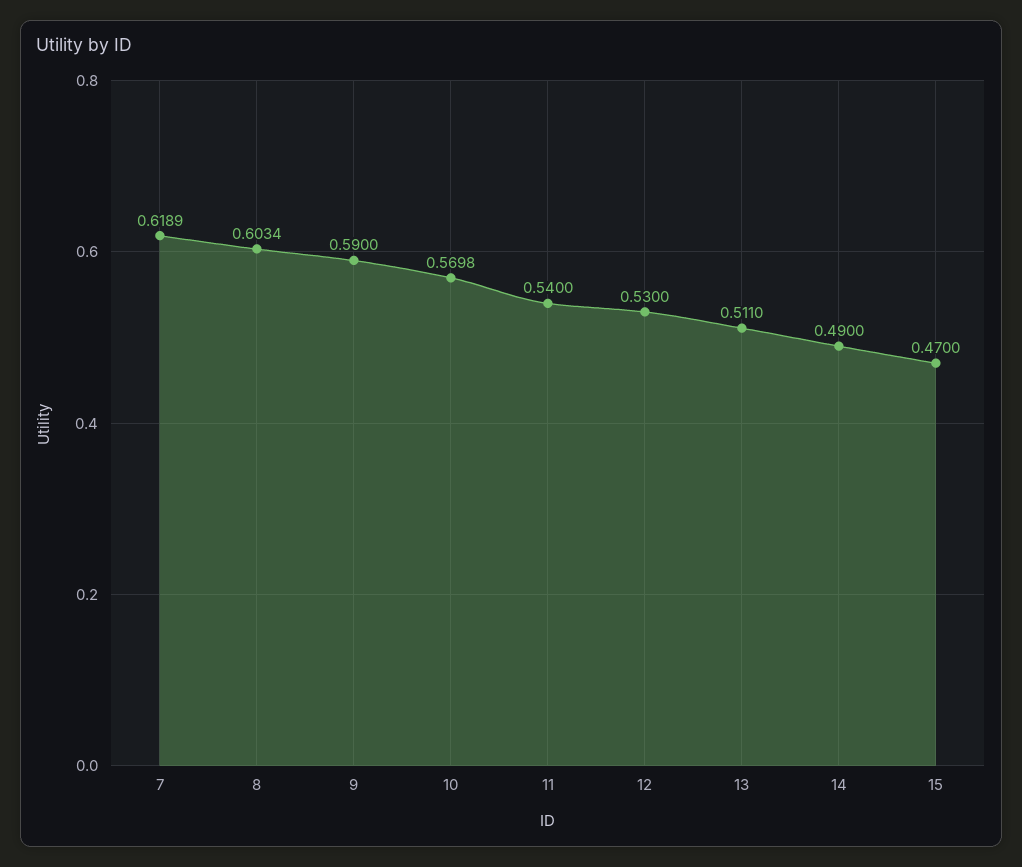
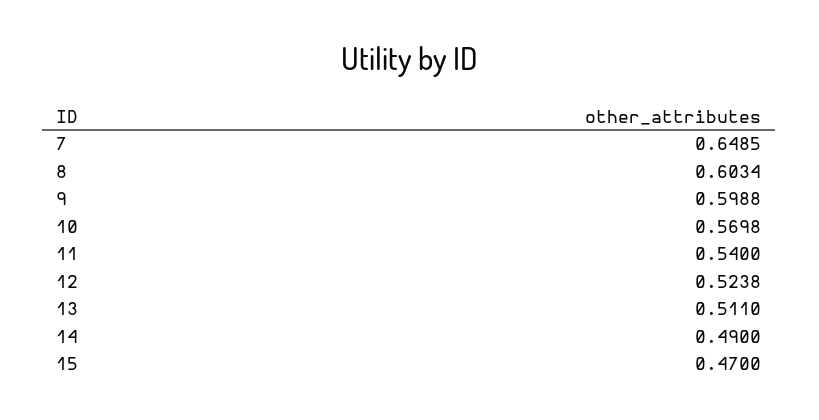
  {
-   "7": 0.6189,
+   "7": 0.6485,
    "8": 0.6034,
-   "9": 0.59,
+   "9": 0.5988,
    "10": 0.5698,
    "11": 0.54,
-   "12": 0.53,
+   "12": 0.5238,
    "13": 0.511,
    "14": 0.49,
    "15": 0.47
  }

